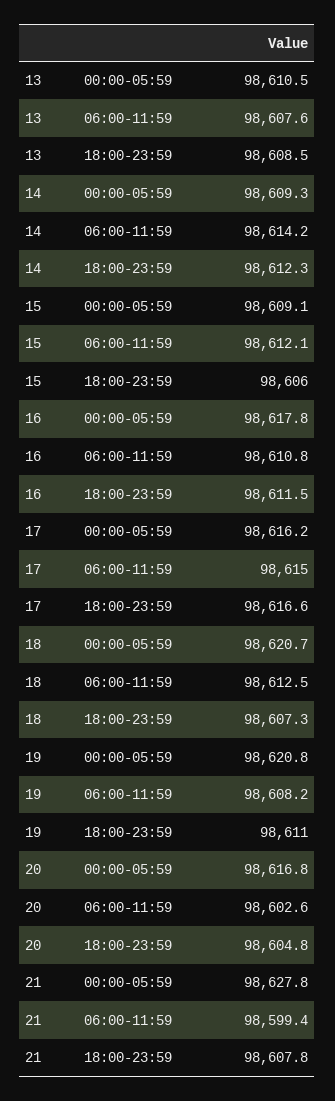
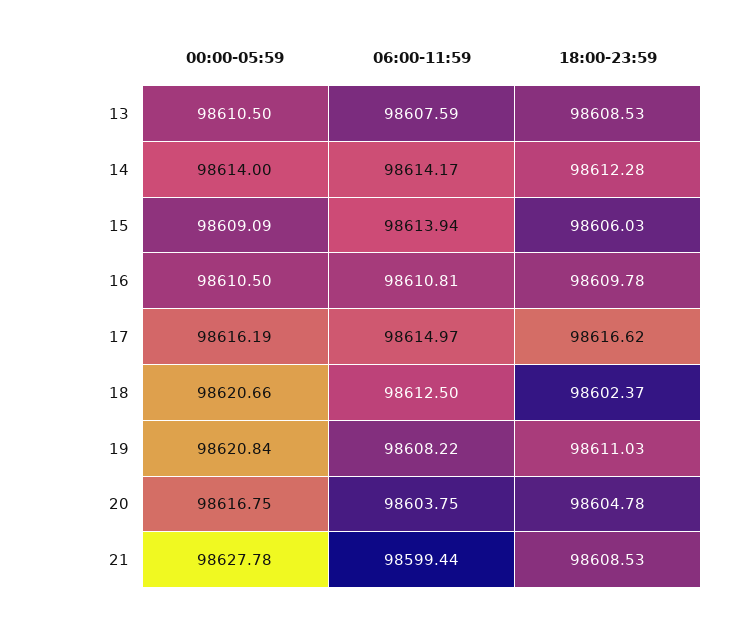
  {
    "13": {
      "00:00-05:59": 98610.5,
      "06:00-11:59": 98607.59,
      "18:00-23:59": 98608.53
    },
    "14": {
-     "00:00-05:59": 98609.3,
+     "00:00-05:59": 98614,
      "06:00-11:59": 98614.17,
      "18:00-23:59": 98612.28
    },
    "15": {
      "00:00-05:59": 98609.09,
-     "06:00-11:59": 98612.1,
+     "06:00-11:59": 98613.94,
      "18:00-23:59": 98606.03
    },
    "16": {
-     "00:00-05:59": 98617.8,
+     "00:00-05:59": 98610.5,
      "06:00-11:59": 98610.81,
-     "18:00-23:59": 98611.5
+     "18:00-23:59": 98609.78
    },
    "17": {
      "00:00-05:59": 98616.19,
      "06:00-11:59": 98614.97,
      "18:00-23:59": 98616.62
    },
    "18": {
      "00:00-05:59": 98620.66,
      "06:00-11:59": 98612.5,
-     "18:00-23:59": 98607.3
+     "18:00-23:59": 98602.37
    },
    "19": {
      "00:00-05:59": 98620.84,
      "06:00-11:59": 98608.22,
      "18:00-23:59": 98611.03
    },
    "20": {
      "00:00-05:59": 98616.75,
-     "06:00-11:59": 98602.6,
+     "06:00-11:59": 98603.75,
      "18:00-23:59": 98604.78
    },
    "21": {
      "00:00-05:59": 98627.78,
      "06:00-11:59": 98599.44,
-     "18:00-23:59": 98607.8
+     "18:00-23:59": 98608.53
    }
  }

